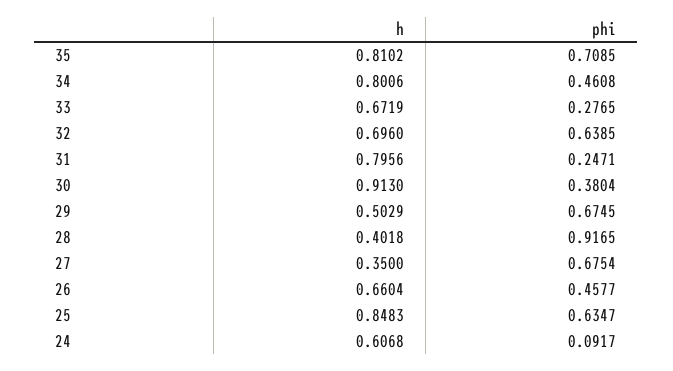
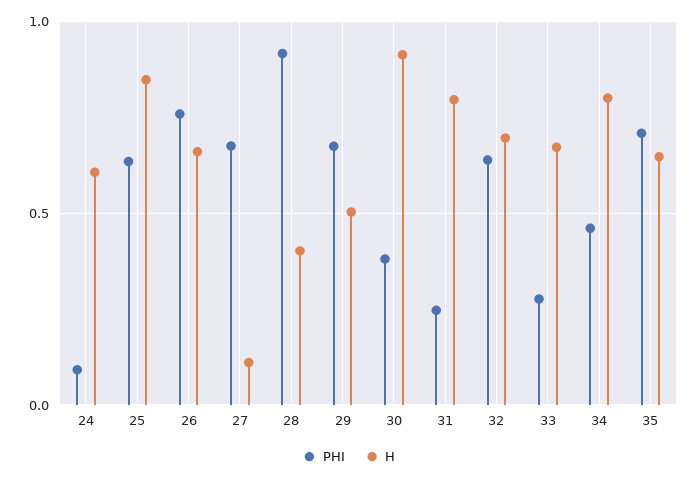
  {
    "h": {
-     "35": 0.8102,
+     "35": 0.65,
      "34": 0.8006,
      "33": 0.6719,
      "32": 0.696,
      "31": 0.7956,
      "30": 0.913,
      "29": 0.5029,
      "28": 0.4018,
-     "27": 0.35,
+     "27": 0.1,
      "26": 0.6604,
      "25": 0.8483,
      "24": 0.6068
    },
    "phi": {
      "35": 0.7085,
      "34": 0.4608,
      "33": 0.2765,
      "32": 0.6385,
      "31": 0.2471,
      "30": 0.3804,
      "29": 0.6745,
      "28": 0.9165,
      "27": 0.6754,
-     "26": 0.4577,
+     "26": 0.75,
      "25": 0.6347,
      "24": 0.0917
    }
  }

